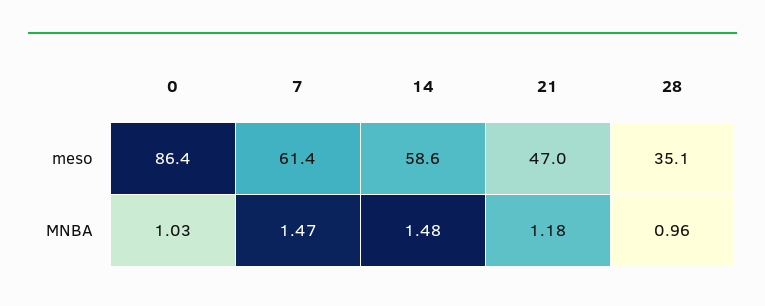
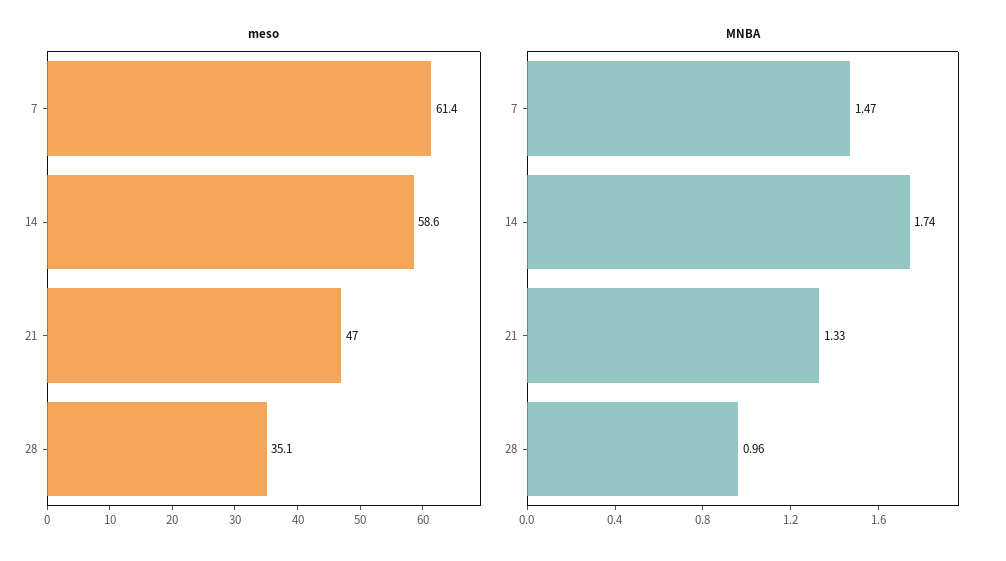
  {
    "meso": {
-     "0": 86.4,
      "7": 61.4,
      "14": 58.6,
      "21": 47,
      "28": 35.1
    },
    "MNBA": {
-     "0": 1.03,
      "7": 1.47,
-     "14": 1.48,
+     "14": 1.74,
-     "21": 1.18,
+     "21": 1.33,
      "28": 0.96
    }
  }

